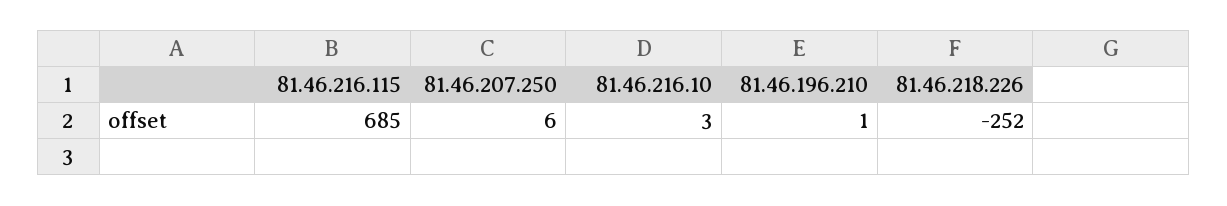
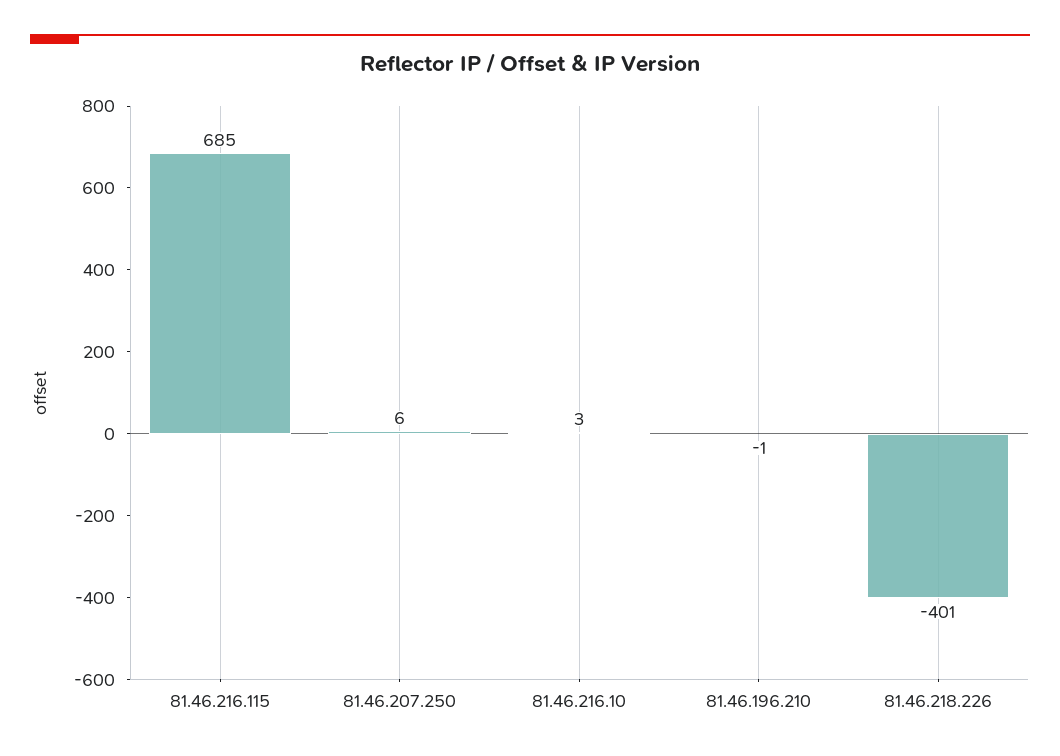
  {
    "81.46.216.115": 685,
    "81.46.207.250": 6,
    "81.46.216.10": 3,
-   "81.46.196.210": 1,
+   "81.46.196.210": -1,
-   "81.46.218.226": -252
+   "81.46.218.226": -401
  }

